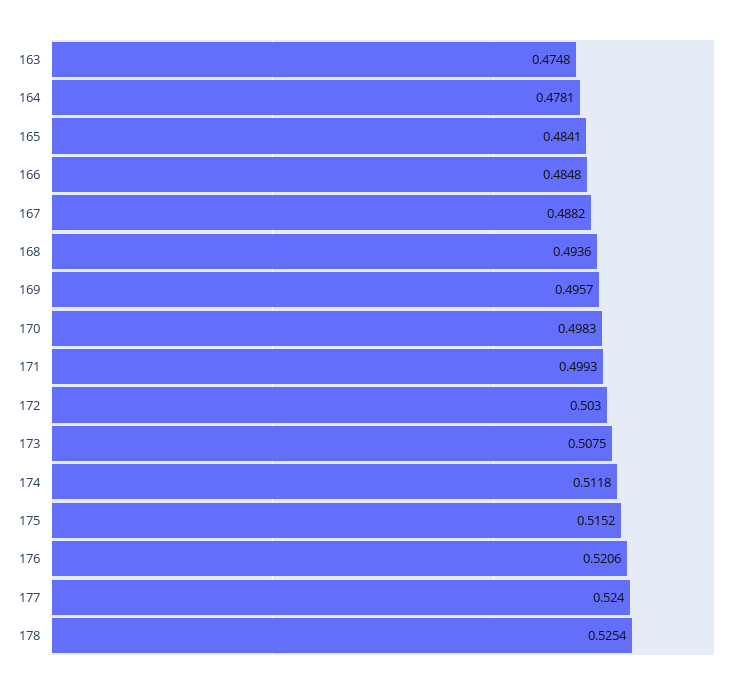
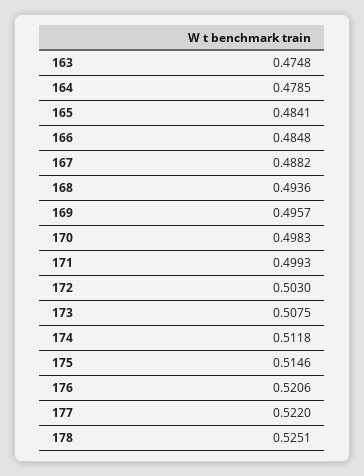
  {
    "163": 0.4748,
-   "164": 0.4781,
+   "164": 0.4785,
    "165": 0.4841,
    "166": 0.4848,
    "167": 0.4882,
    "168": 0.4936,
    "169": 0.4957,
    "170": 0.4983,
    "171": 0.4993,
    "172": 0.503,
    "173": 0.5075,
    "174": 0.5118,
-   "175": 0.5152,
+   "175": 0.5146,
    "176": 0.5206,
-   "177": 0.524,
+   "177": 0.522,
-   "178": 0.5254
+   "178": 0.5251
  }

